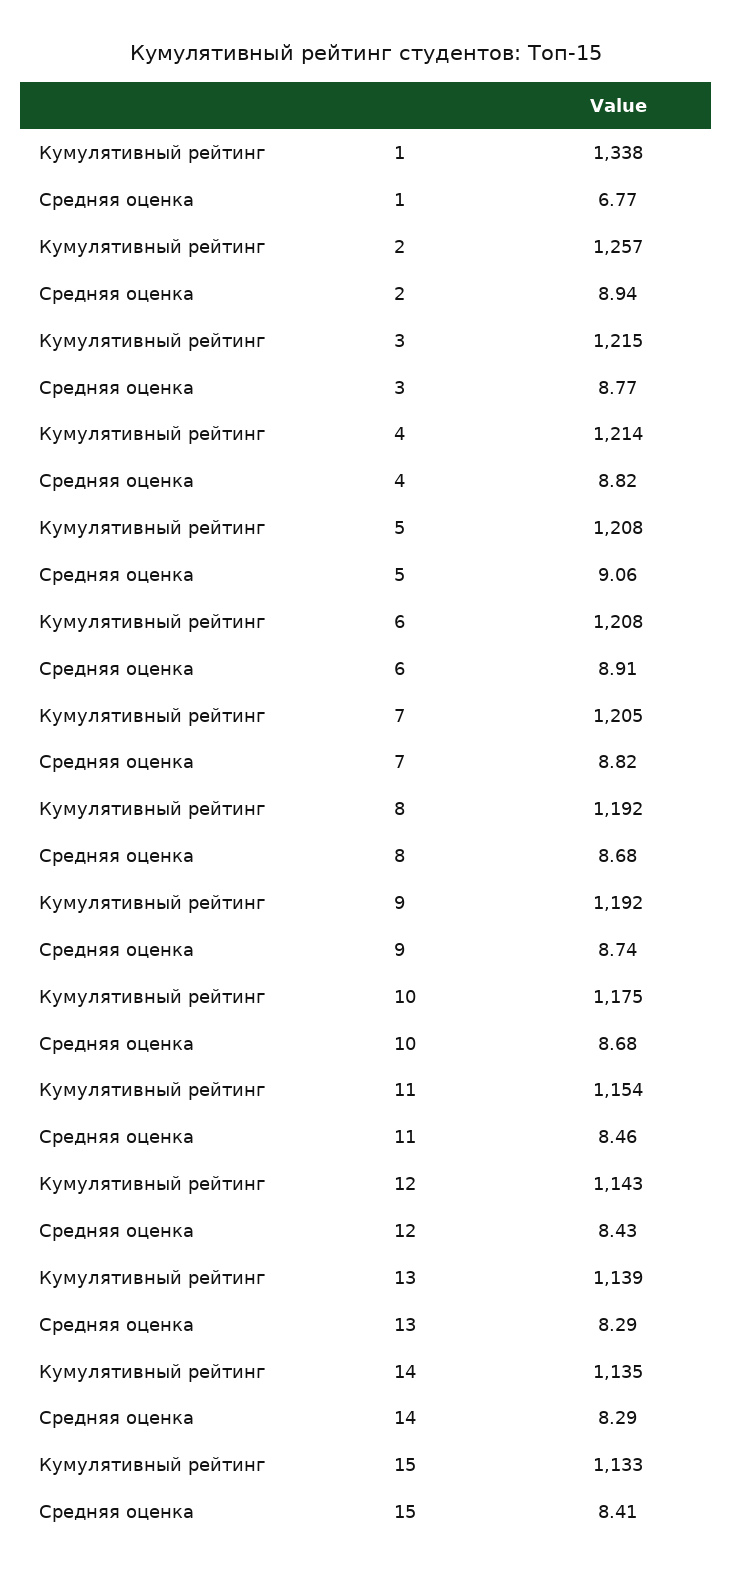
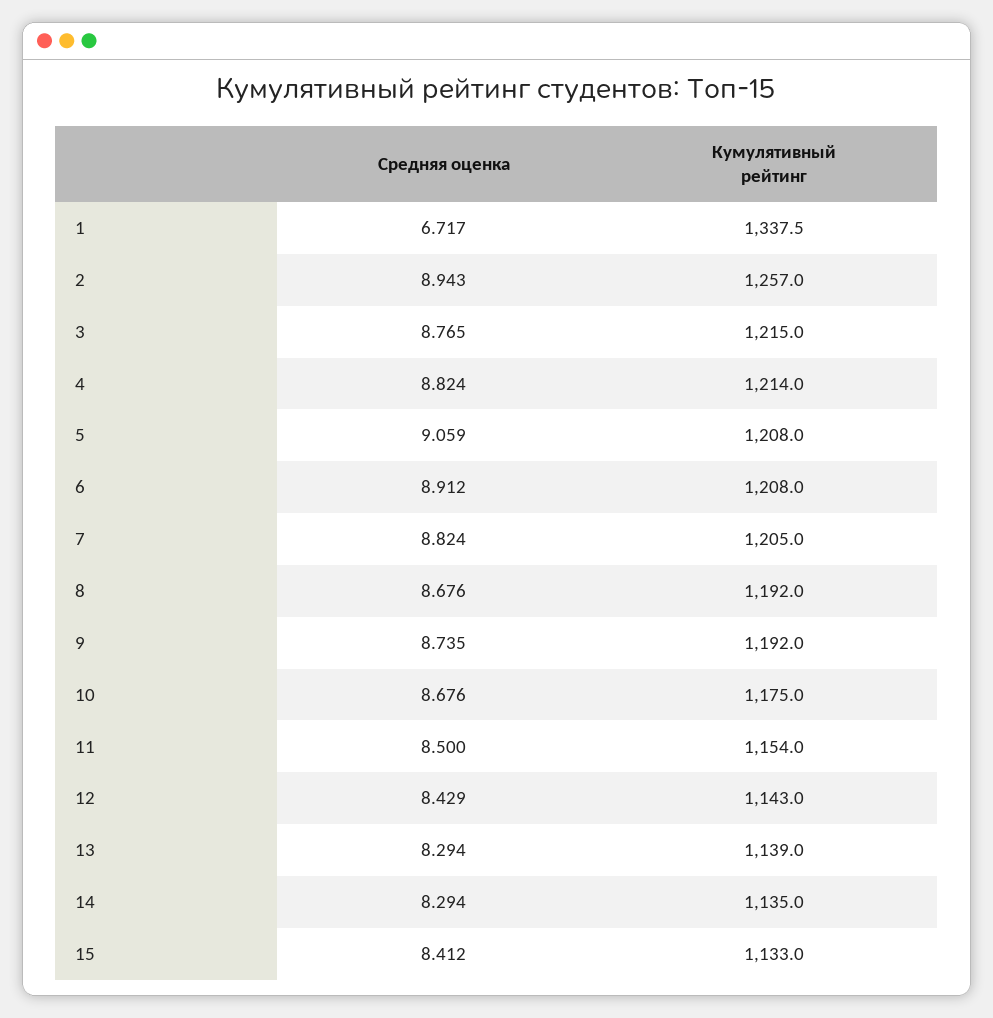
  {
    "Кумулятивный рейтинг": {
      "1": 1337.5,
      "2": 1257,
      "3": 1215,
      "4": 1214,
      "5": 1208,
      "6": 1208,
      "7": 1205,
      "8": 1192,
      "9": 1192,
      "10": 1175,
      "11": 1154,
      "12": 1143,
      "13": 1139,
      "14": 1135,
      "15": 1133
    },
    "Средняя оценка": {
-     "1": 6.77,
+     "1": 6.717,
      "2": 8.943,
      "3": 8.765,
      "4": 8.824,
      "5": 9.059,
      "6": 8.912,
      "7": 8.824,
      "8": 8.676,
      "9": 8.735,
      "10": 8.676,
-     "11": 8.46,
+     "11": 8.5,
      "12": 8.429,
      "13": 8.294,
      "14": 8.294,
      "15": 8.412
    }
  }

